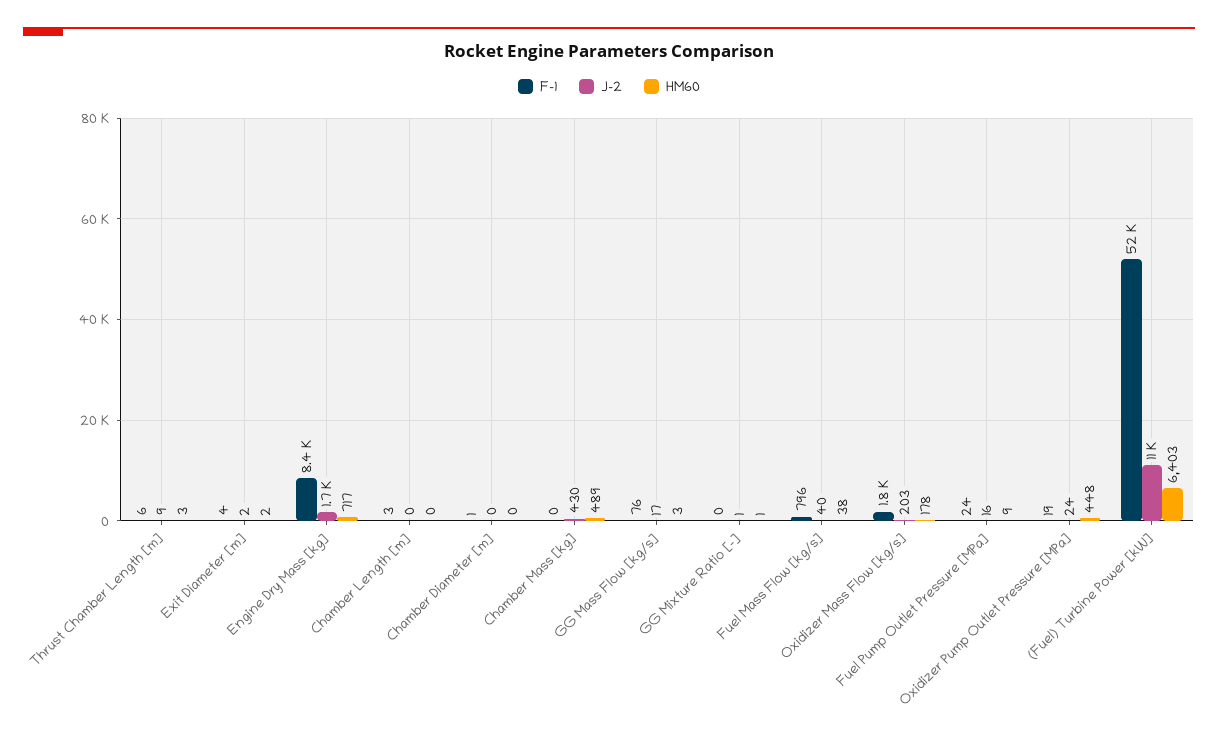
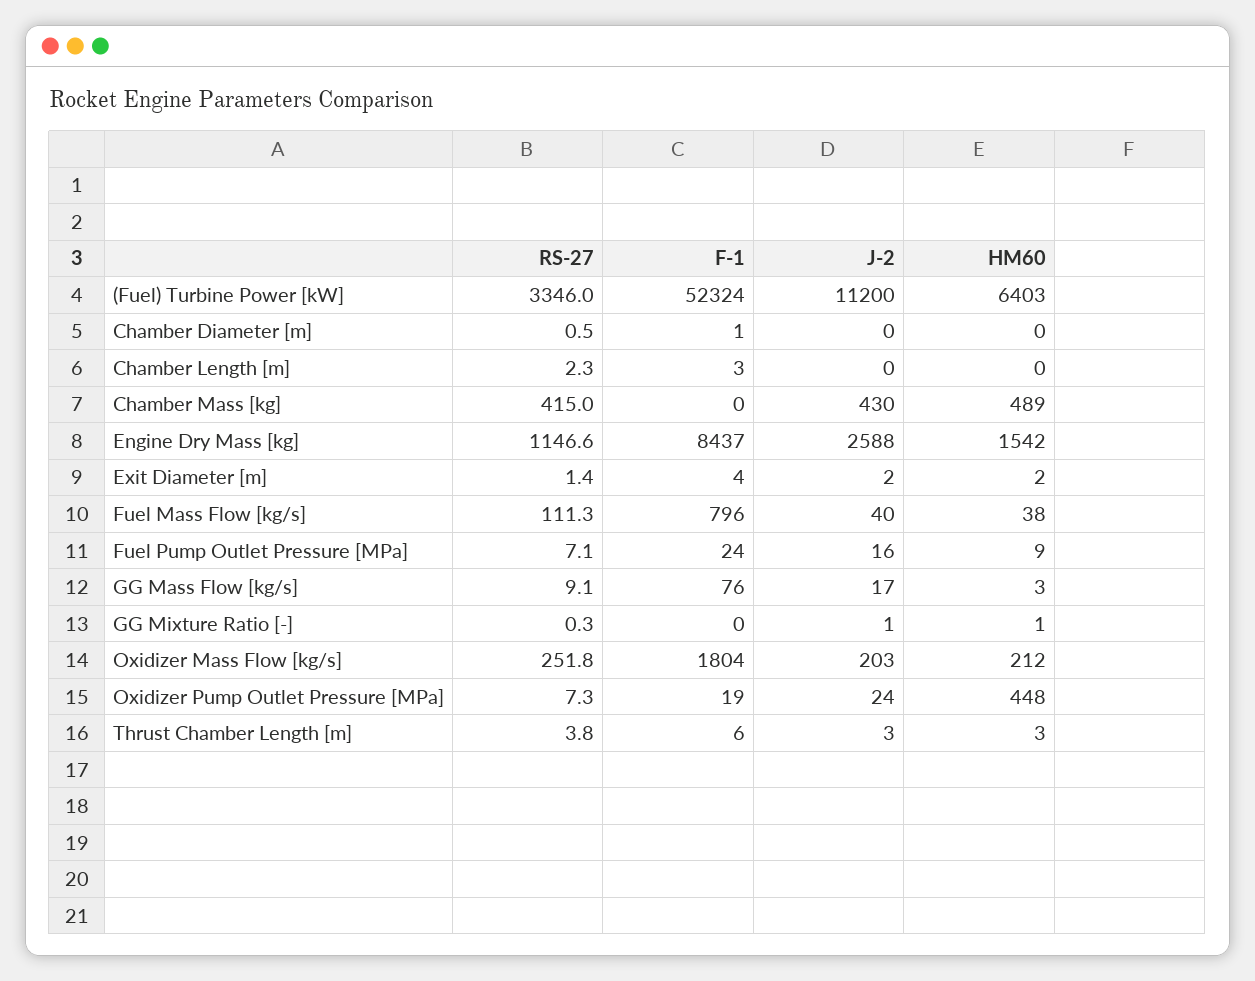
  {
    "F-1": {
      "Thrust Chamber Length [m]": 6,
      "Exit Diameter [m]": 4,
      "Engine Dry Mass [kg]": 8437,
      "Chamber Length [m]": 3,
      "Chamber Diameter [m]": 1,
      "Chamber Mass [kg]": 0,
      "GG Mass Flow [kg/s]": 76,
      "GG Mixture Ratio [-]": 0,
      "Fuel Mass Flow [kg/s]": 796,
      "Oxidizer Mass Flow [kg/s]": 1804,
      "Fuel Pump Outlet Pressure [MPa]": 24,
      "Oxidizer Pump Outlet Pressure [MPa]": 19,
      "(Fuel) Turbine Power [kW]": 52324
    },
    "J-2": {
-     "Thrust Chamber Length [m]": 9,
+     "Thrust Chamber Length [m]": 3,
      "Exit Diameter [m]": 2,
-     "Engine Dry Mass [kg]": 1700,
+     "Engine Dry Mass [kg]": 2588,
      "Chamber Length [m]": 0,
      "Chamber Diameter [m]": 0,
      "Chamber Mass [kg]": 430,
      "GG Mass Flow [kg/s]": 17,
      "GG Mixture Ratio [-]": 1,
      "Fuel Mass Flow [kg/s]": 40,
      "Oxidizer Mass Flow [kg/s]": 203,
      "Fuel Pump Outlet Pressure [MPa]": 16,
      "Oxidizer Pump Outlet Pressure [MPa]": 24,
      "(Fuel) Turbine Power [kW]": 11200
    },
    "HM60": {
      "Thrust Chamber Length [m]": 3,
      "Exit Diameter [m]": 2,
-     "Engine Dry Mass [kg]": 717,
+     "Engine Dry Mass [kg]": 1542,
      "Chamber Length [m]": 0,
      "Chamber Diameter [m]": 0,
      "Chamber Mass [kg]": 489,
      "GG Mass Flow [kg/s]": 3,
      "GG Mixture Ratio [-]": 1,
      "Fuel Mass Flow [kg/s]": 38,
-     "Oxidizer Mass Flow [kg/s]": 178,
+     "Oxidizer Mass Flow [kg/s]": 212,
      "Fuel Pump Outlet Pressure [MPa]": 9,
      "Oxidizer Pump Outlet Pressure [MPa]": 448,
      "(Fuel) Turbine Power [kW]": 6403
-   }
+   },
+   "RS-27": {
+     "(Fuel) Turbine Power [kW]": 3346,
+     "Chamber Diameter [m]": 0.5,
+     "Chamber Length [m]": 2.3,
+     "Chamber Mass [kg]": 415,
+     "Engine Dry Mass [kg]": 1146.6,
+     "Exit Diameter [m]": 1.4,
+     "Fuel Mass Flow [kg/s]": 111.3,
+     "Fuel Pump Outlet Pressure [MPa]": 7.1,
+     "GG Mass Flow [kg/s]": 9.1,
+     "GG Mixture Ratio [-]": 0.3,
+     "Oxidizer Mass Flow [kg/s]": 251.8,
+     "Oxidizer Pump Outlet Pressure [MPa]": 7.3,
+     "Thrust Chamber Length [m]": 3.8
+   }
  }

